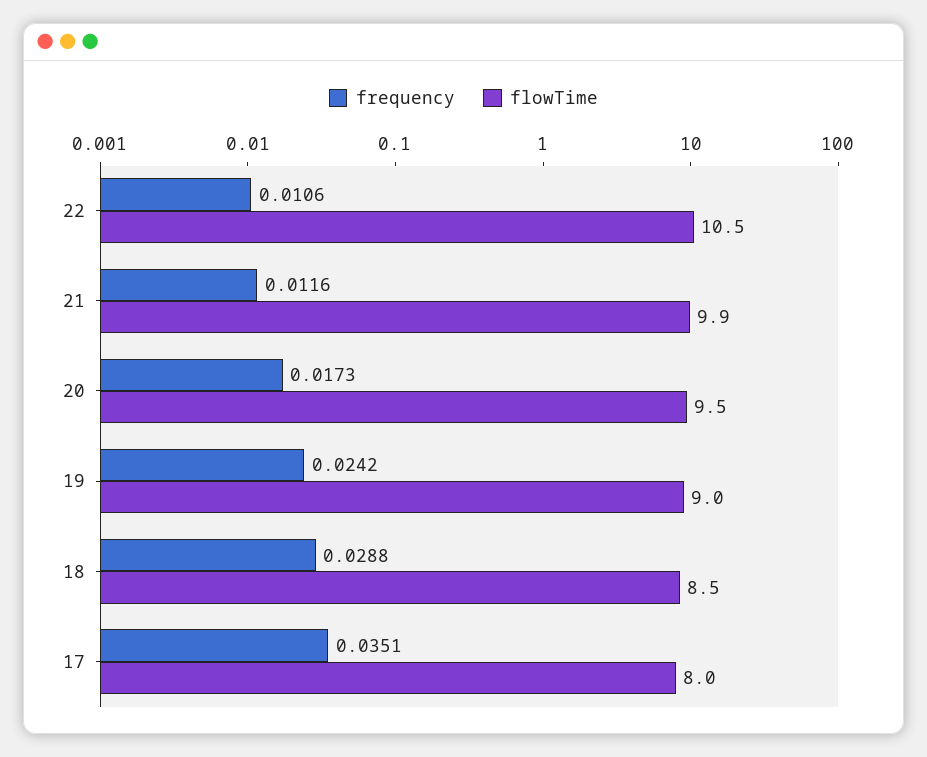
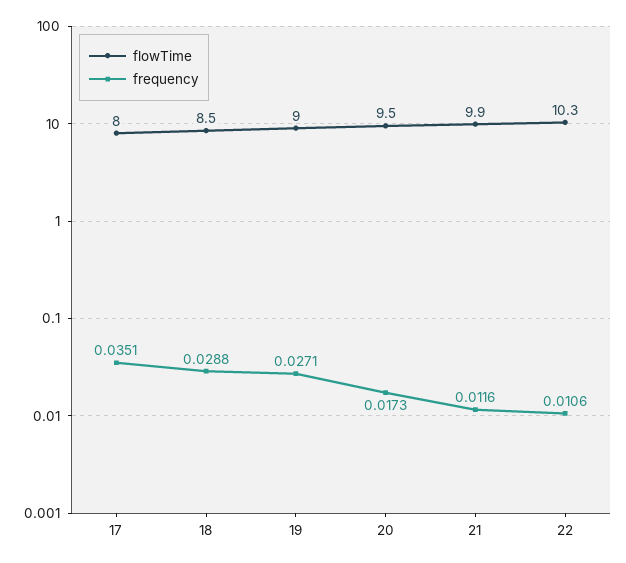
  {
    "frequency": {
      "22": 0.0106,
      "21": 0.0116,
      "20": 0.0173,
-     "19": 0.0242,
+     "19": 0.0271,
      "18": 0.0288,
      "17": 0.0351
    },
    "flowTime": {
-     "22": 10.5,
+     "22": 10.3,
      "21": 9.9,
      "20": 9.5,
      "19": 9,
      "18": 8.5,
      "17": 8
    }
  }

